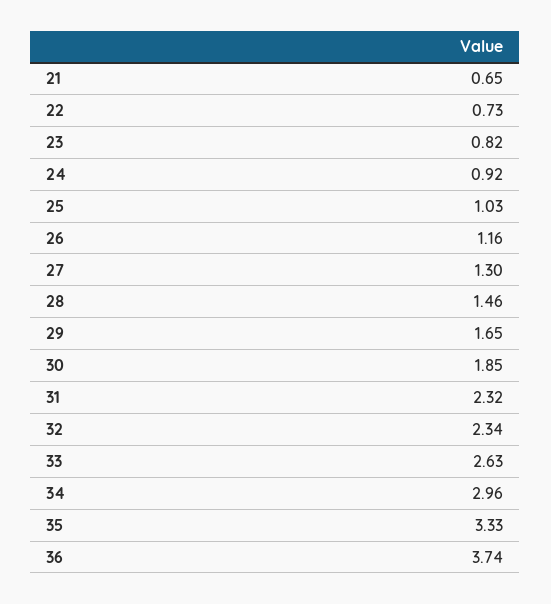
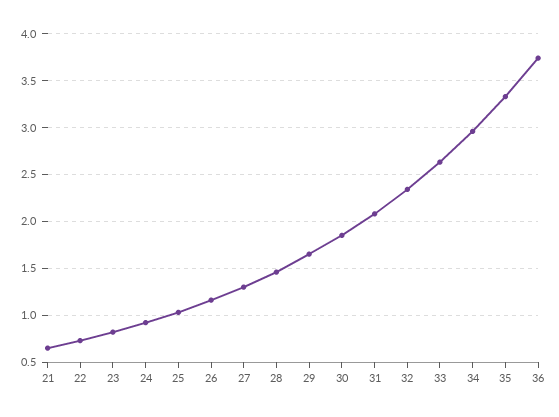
  {
    "21": 0.65,
    "22": 0.73,
    "23": 0.82,
    "24": 0.92,
    "25": 1.03,
    "26": 1.16,
    "27": 1.3,
    "28": 1.46,
    "29": 1.65,
    "30": 1.85,
-   "31": 2.32,
+   "31": 2.1,
    "32": 2.34,
    "33": 2.63,
    "34": 2.96,
    "35": 3.33,
    "36": 3.74
  }

